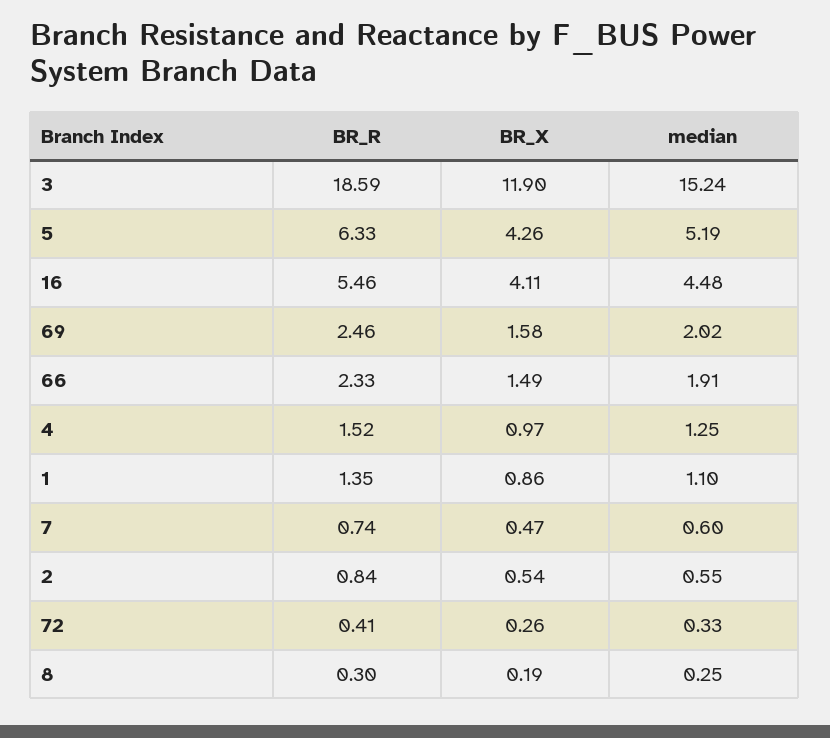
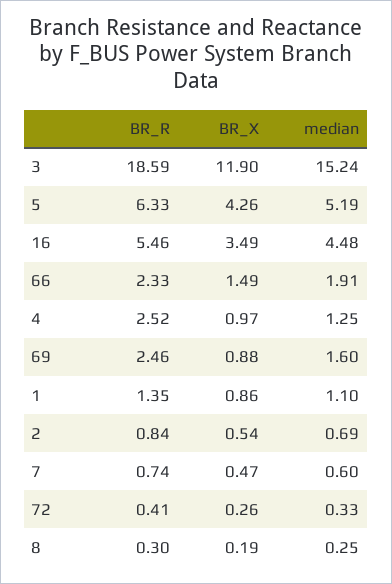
  {
    "BR_R": {
      "3": 18.59,
      "5": 6.33,
      "16": 5.46,
      "69": 2.46,
      "66": 2.33,
-     "4": 1.52,
+     "4": 2.52,
      "1": 1.35,
      "7": 0.74,
      "2": 0.84,
      "72": 0.41,
      "8": 0.3
    },
    "BR_X": {
      "3": 11.9,
      "5": 4.26,
-     "16": 4.11,
+     "16": 3.49,
-     "69": 1.58,
+     "69": 0.88,
      "66": 1.49,
      "4": 0.97,
      "1": 0.86,
      "7": 0.47,
      "2": 0.54,
      "72": 0.26,
      "8": 0.19
    },
    "median": {
      "3": 15.24,
      "5": 5.19,
      "16": 4.48,
-     "69": 2.02,
+     "69": 1.6,
      "66": 1.91,
      "4": 1.25,
      "1": 1.1,
      "7": 0.6,
-     "2": 0.55,
+     "2": 0.69,
      "72": 0.33,
      "8": 0.25
    }
  }

